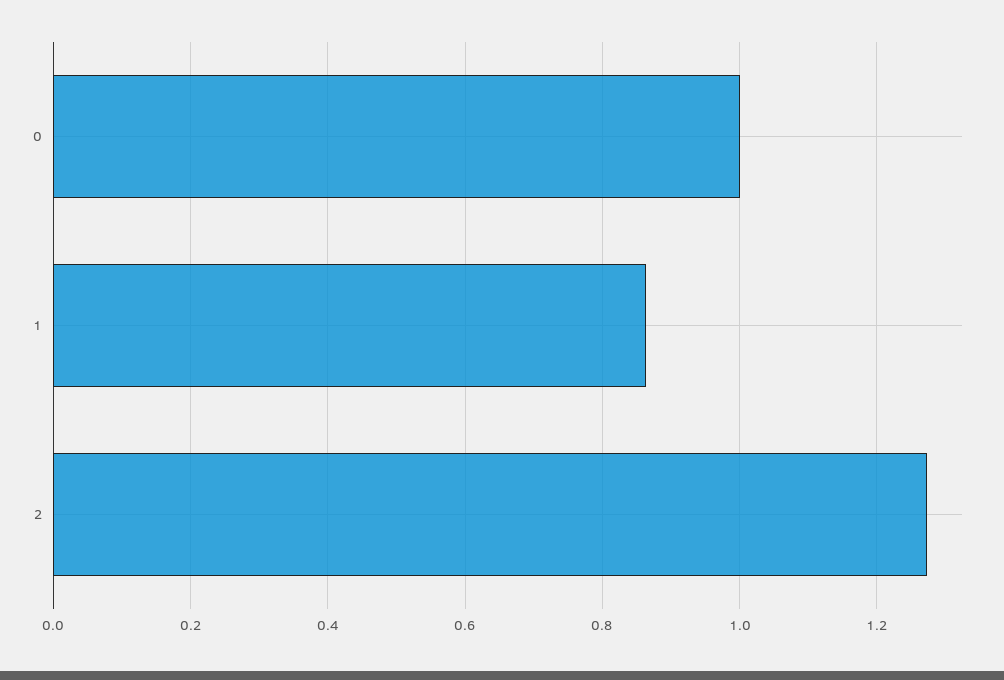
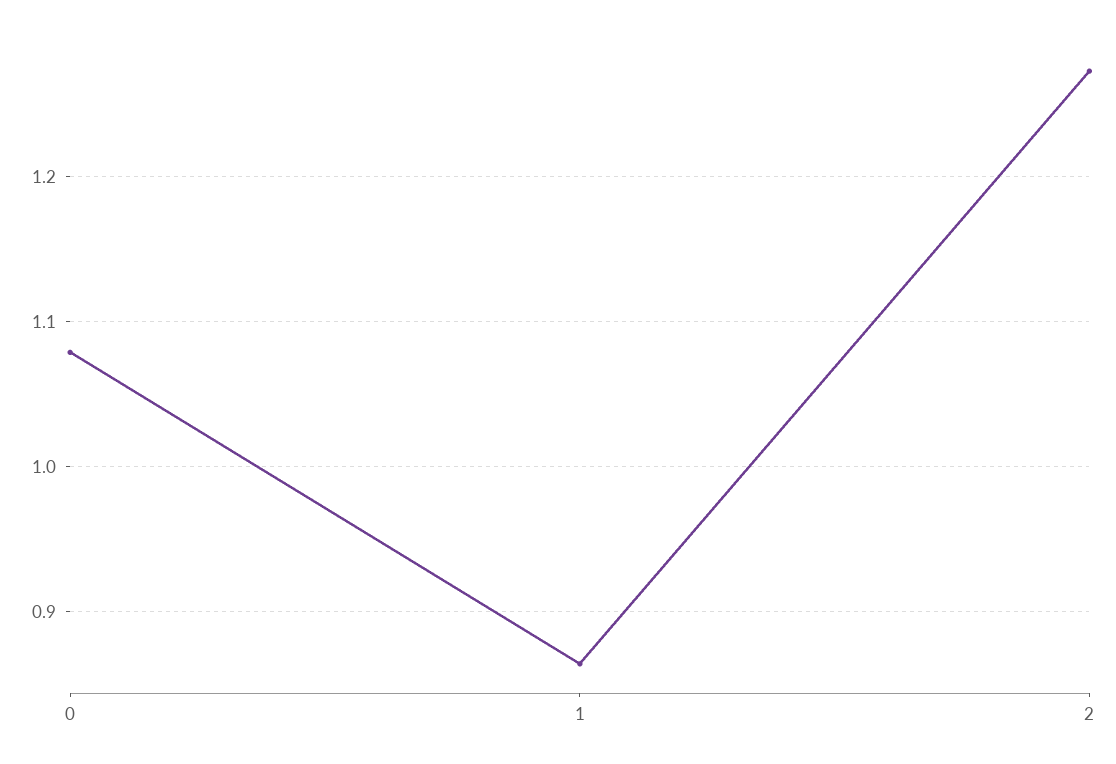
  {
-   "0": 1,
+   "0": 1.08,
    "1": 0.86,
    "2": 1.27
  }

